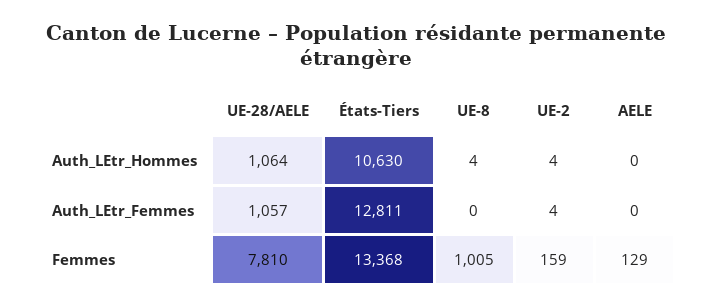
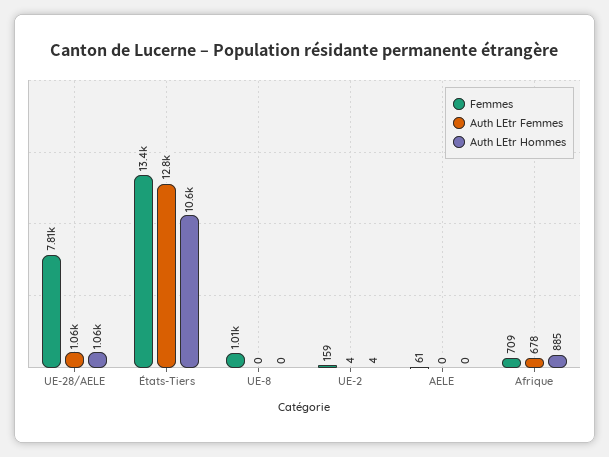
  {
    "Auth_LEtr_Hommes": {
      "UE-28/AELE": 1064,
      "États-Tiers": 10630,
-     "UE-8": 4,
+     "UE-8": 0,
      "UE-2": 4,
-     "AELE": 0
+     "AELE": 0,
+     "Afrique": 885
    },
    "Auth_LEtr_Femmes": {
      "UE-28/AELE": 1057,
      "États-Tiers": 12811,
      "UE-8": 0,
      "UE-2": 4,
-     "AELE": 0
+     "AELE": 0,
+     "Afrique": 678
    },
    "Femmes": {
      "UE-28/AELE": 7810,
      "États-Tiers": 13368,
      "UE-8": 1005,
      "UE-2": 159,
-     "AELE": 129
+     "AELE": 61,
+     "Afrique": 709
    }
  }

